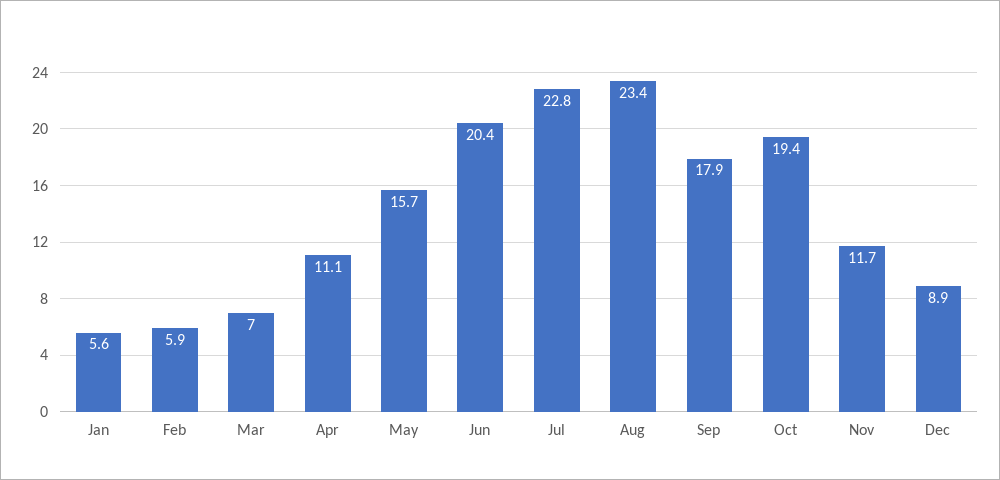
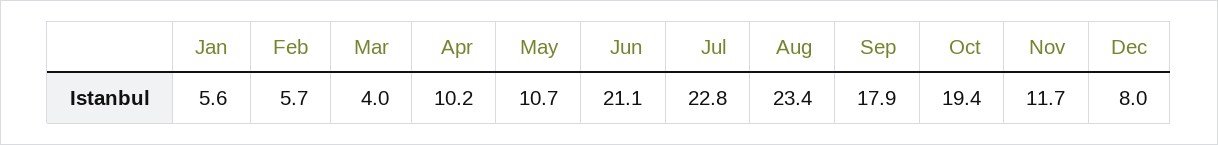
  {
    "Jan": 5.6,
-   "Feb": 5.9,
+   "Feb": 5.7,
-   "Mar": 7,
+   "Mar": 4,
-   "Apr": 11.1,
+   "Apr": 10.2,
-   "May": 15.7,
+   "May": 10.7,
-   "Jun": 20.4,
+   "Jun": 21.1,
    "Jul": 22.8,
    "Aug": 23.4,
    "Sep": 17.9,
    "Oct": 19.4,
    "Nov": 11.7,
-   "Dec": 8.9
+   "Dec": 8
  }

